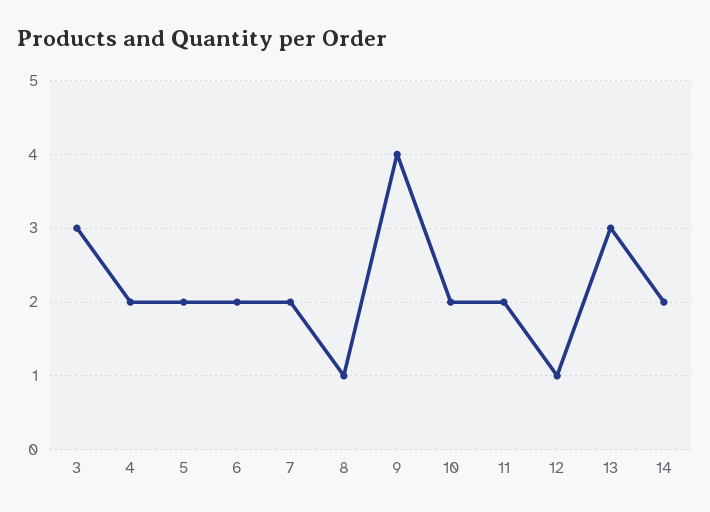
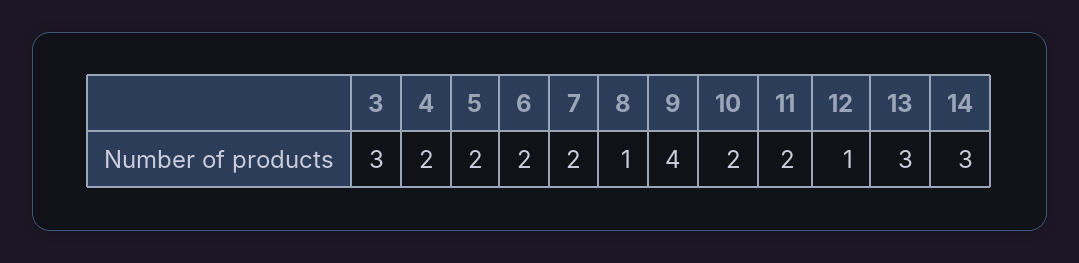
  {
    "3": 3,
    "4": 2,
    "5": 2,
    "6": 2,
    "7": 2,
    "8": 1,
    "9": 4,
    "10": 2,
    "11": 2,
    "12": 1,
    "13": 3,
-   "14": 2
+   "14": 3
  }

